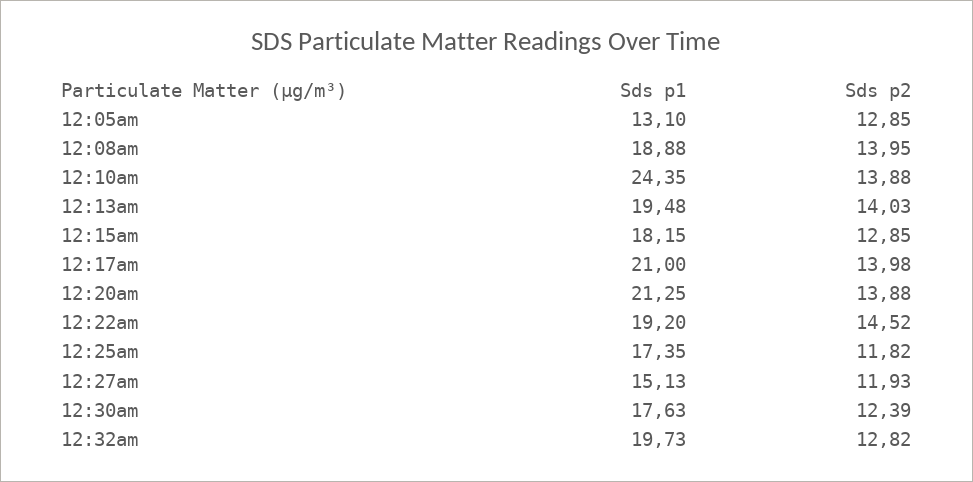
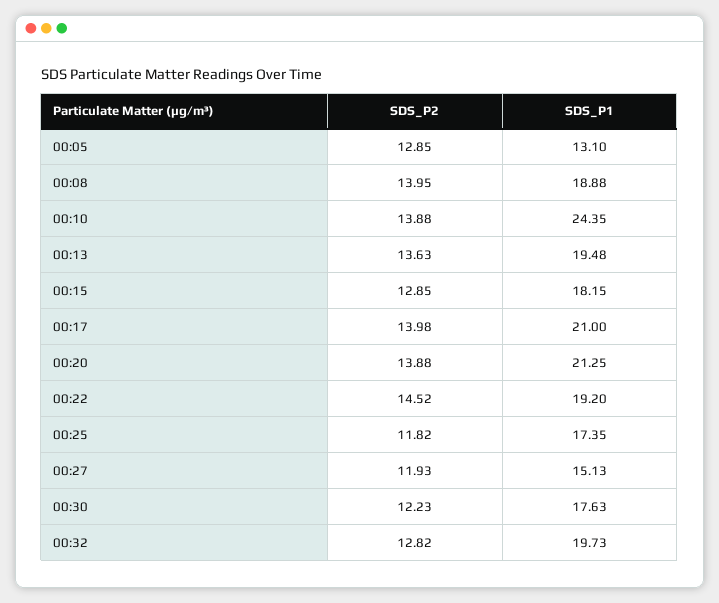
  {
    "Sds p1": {
      "12:05am": 13.1,
      "12:08am": 18.88,
      "12:10am": 24.35,
      "12:13am": 19.48,
      "12:15am": 18.15,
      "12:17am": 21,
      "12:20am": 21.25,
      "12:22am": 19.2,
      "12:25am": 17.35,
      "12:27am": 15.13,
      "12:30am": 17.63,
      "12:32am": 19.73
    },
    "Sds p2": {
      "12:05am": 12.85,
      "12:08am": 13.95,
      "12:10am": 13.88,
-     "12:13am": 14.03,
+     "12:13am": 13.63,
      "12:15am": 12.85,
      "12:17am": 13.98,
      "12:20am": 13.88,
      "12:22am": 14.52,
      "12:25am": 11.82,
      "12:27am": 11.93,
-     "12:30am": 12.39,
+     "12:30am": 12.23,
      "12:32am": 12.82
    }
  }

